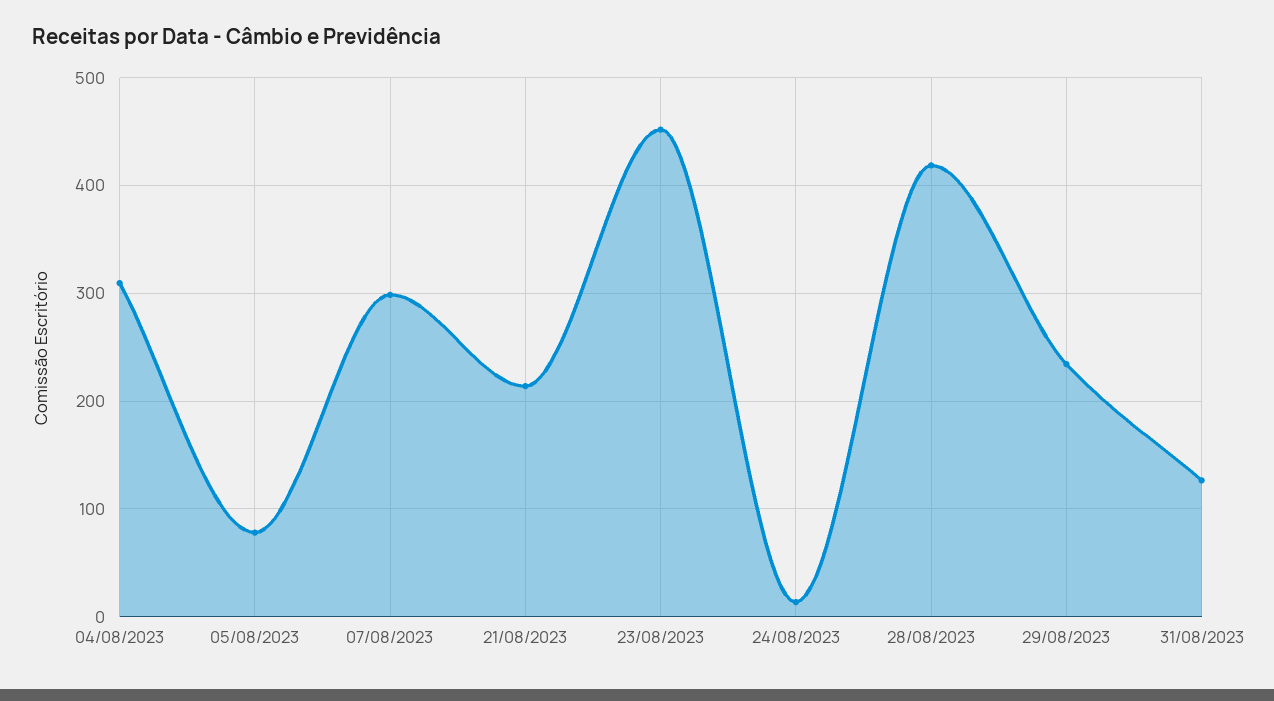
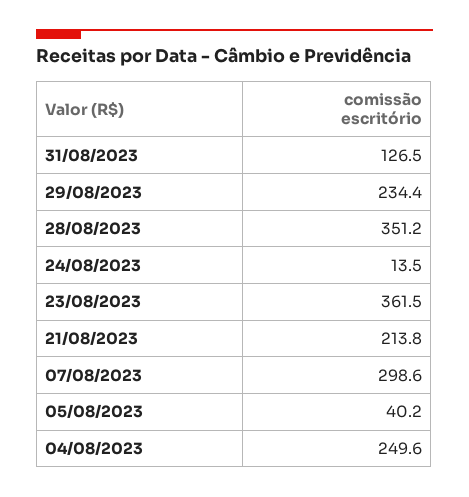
  {
-   "04/08/2023": 310,
+   "04/08/2023": 249.6,
-   "05/08/2023": 80,
+   "05/08/2023": 40.2,
    "07/08/2023": 298.6,
    "21/08/2023": 213.8,
-   "23/08/2023": 450,
+   "23/08/2023": 361.5,
    "24/08/2023": 13.5,
-   "28/08/2023": 420,
+   "28/08/2023": 351.2,
    "29/08/2023": 234.4,
    "31/08/2023": 126.5
  }

